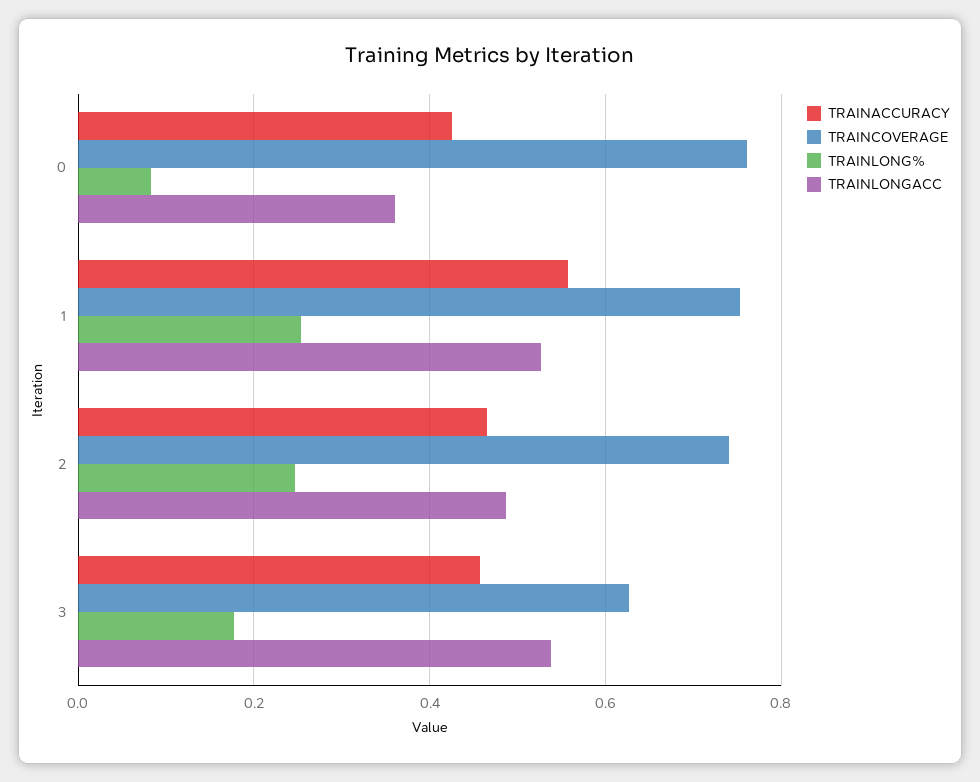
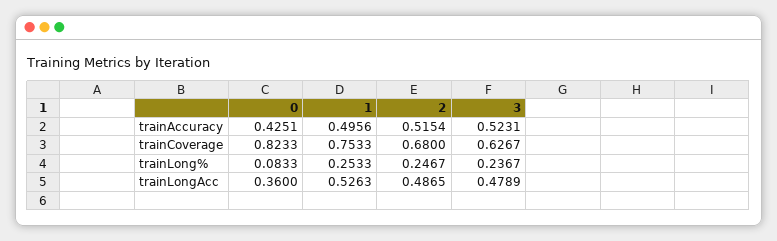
  {
    "TRAINACCURACY": {
      "0": 0.4251,
-     "1": 0.56,
+     "1": 0.4956,
-     "2": 0.46,
+     "2": 0.5154,
-     "3": 0.46
+     "3": 0.5231
    },
    "TRAINCOVERAGE": {
-     "0": 0.76,
+     "0": 0.8233,
      "1": 0.7533,
-     "2": 0.74,
+     "2": 0.68,
      "3": 0.6267
    },
    "TRAINLONG%": {
      "0": 0.0833,
      "1": 0.2533,
      "2": 0.2467,
-     "3": 0.18
+     "3": 0.2367
    },
    "TRAINLONGACC": {
      "0": 0.36,
      "1": 0.5263,
      "2": 0.4865,
-     "3": 0.54
+     "3": 0.4789
    }
  }

